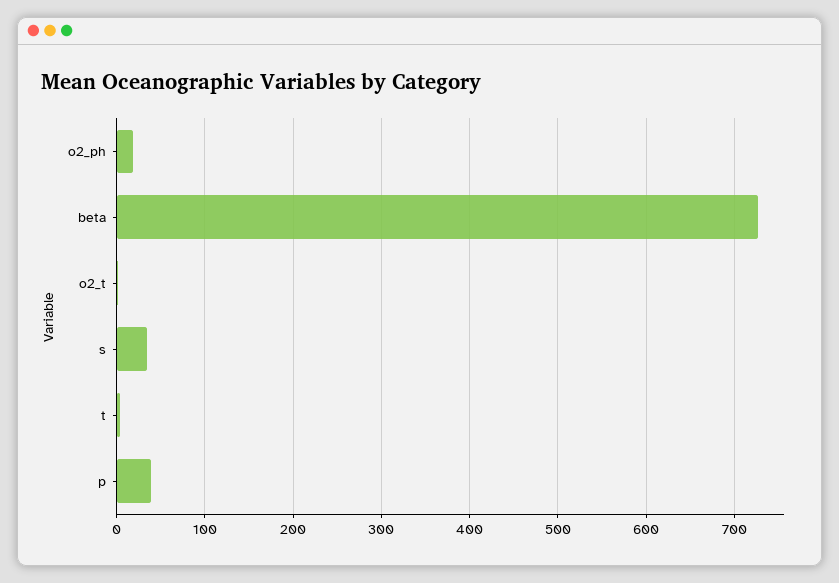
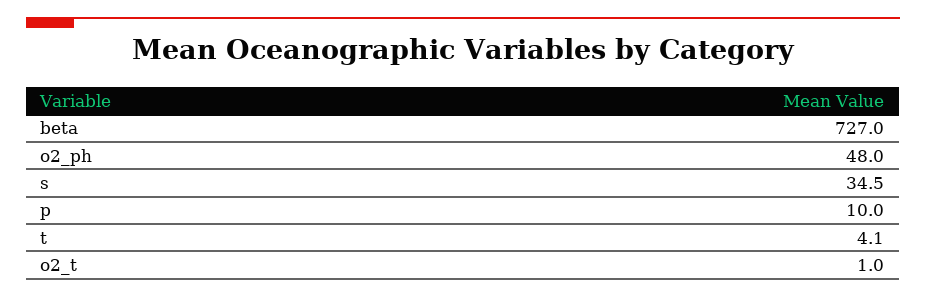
  {
-   "o2_ph": 20,
+   "o2_ph": 48,
    "beta": 727,
    "o2_t": 1,
    "s": 34.5,
    "t": 4.1,
-   "p": 40
+   "p": 10
  }

